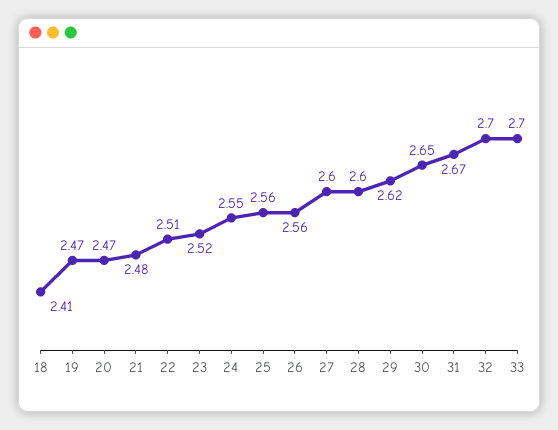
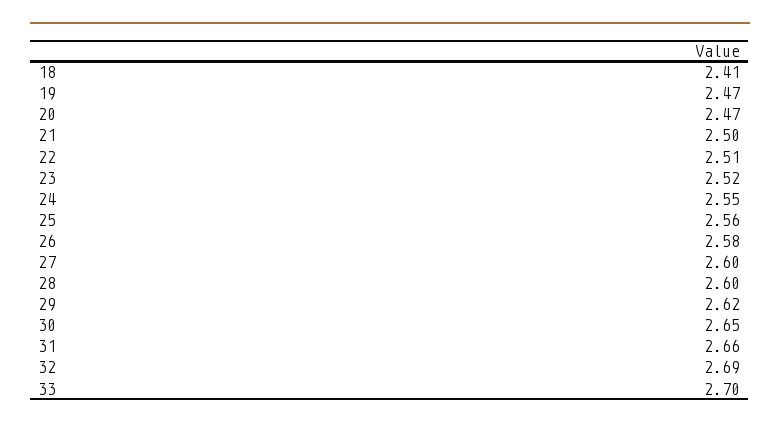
  {
    "18": 2.41,
    "19": 2.47,
    "20": 2.47,
-   "21": 2.48,
+   "21": 2.5,
    "22": 2.51,
    "23": 2.52,
    "24": 2.55,
    "25": 2.56,
-   "26": 2.56,
+   "26": 2.58,
    "27": 2.6,
    "28": 2.6,
    "29": 2.62,
    "30": 2.65,
-   "31": 2.67,
+   "31": 2.66,
-   "32": 2.7,
+   "32": 2.69,
    "33": 2.7
  }

